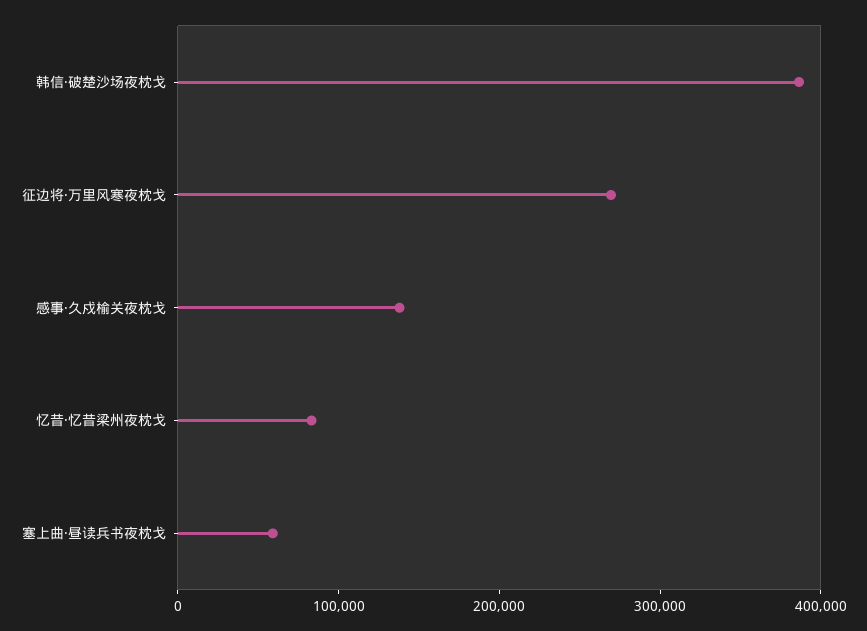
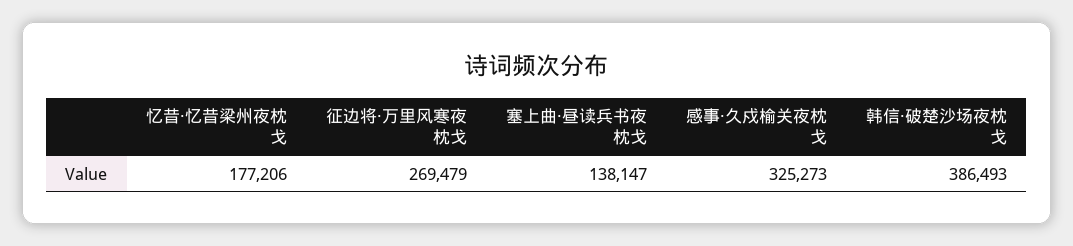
  {
    "韩信·破楚沙场夜枕戈": 386493,
    "征边将·万里风寒夜枕戈": 269479,
-   "感事·久戍榆关夜枕戈": 140000,
+   "感事·久戍榆关夜枕戈": 325273,
-   "忆昔·忆昔梁州夜枕戈": 80000,
+   "忆昔·忆昔梁州夜枕戈": 177206,
-   "塞上曲·昼读兵书夜枕戈": 60000
+   "塞上曲·昼读兵书夜枕戈": 138147
  }

